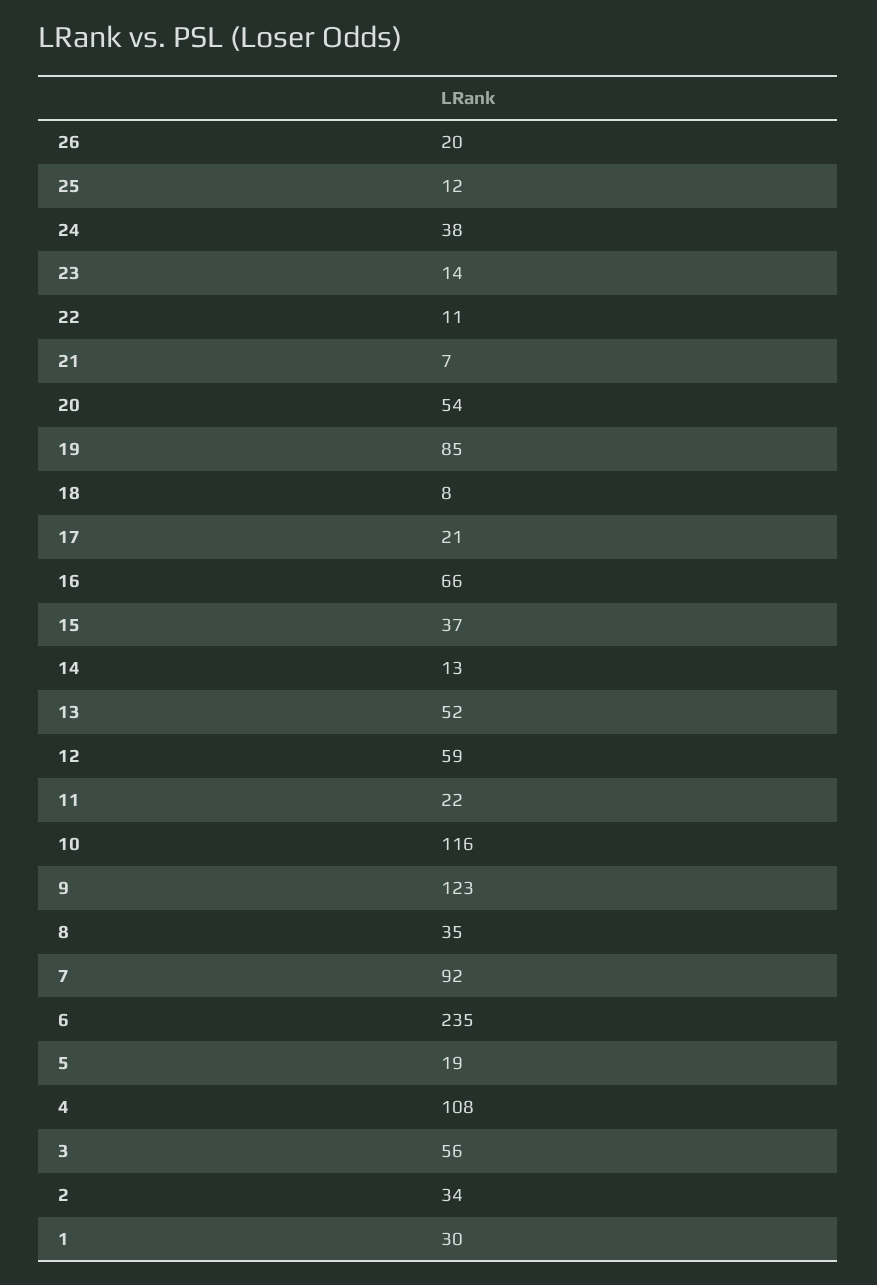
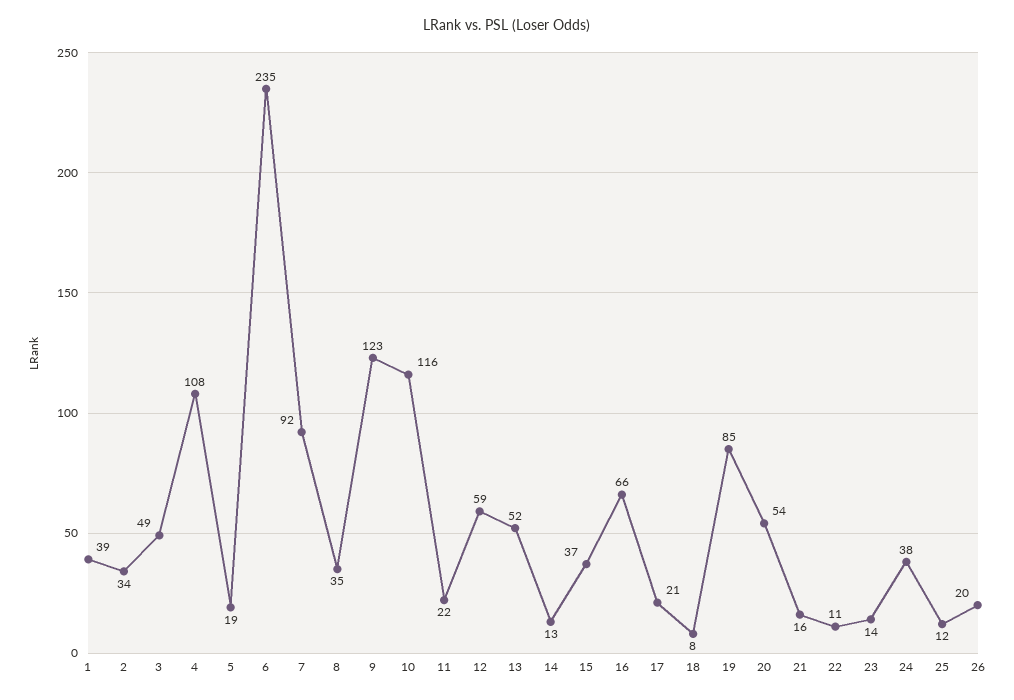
  {
    "26": 20,
    "25": 12,
    "24": 38,
    "23": 14,
    "22": 11,
-   "21": 7,
+   "21": 16,
    "20": 54,
    "19": 85,
    "18": 8,
    "17": 21,
    "16": 66,
    "15": 37,
    "14": 13,
    "13": 52,
    "12": 59,
    "11": 22,
    "10": 116,
    "9": 123,
    "8": 35,
    "7": 92,
    "6": 235,
    "5": 19,
    "4": 108,
-   "3": 56,
+   "3": 49,
    "2": 34,
-   "1": 30
+   "1": 39
  }

